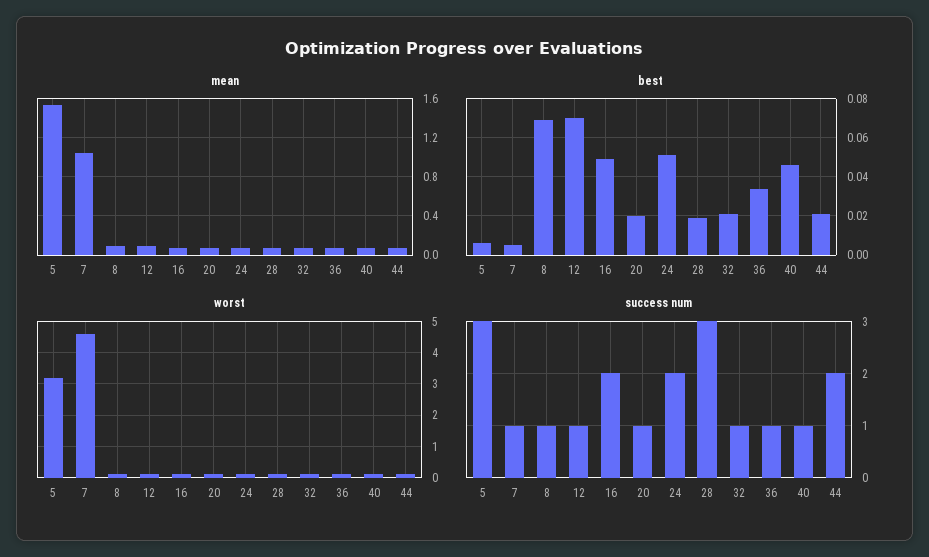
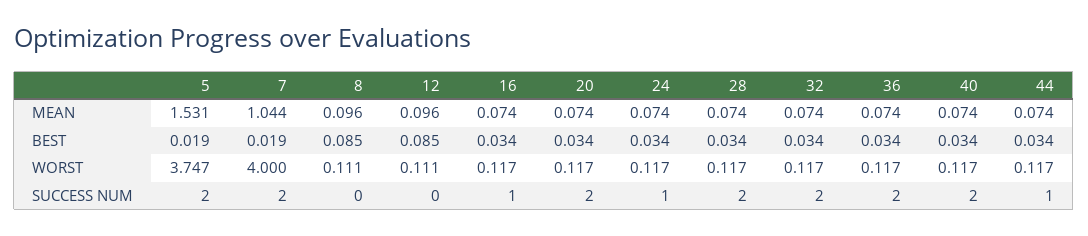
  {
    "mean": {
      "5": 1.531,
      "7": 1.044,
      "8": 0.096,
      "12": 0.096,
      "16": 0.074,
      "20": 0.074,
      "24": 0.074,
      "28": 0.074,
      "32": 0.074,
      "36": 0.074,
      "40": 0.074,
      "44": 0.074
    },
    "best": {
-     "5": 0.005,
+     "5": 0.019,
-     "7": 0.005,
+     "7": 0.019,
-     "8": 0.07,
+     "8": 0.085,
-     "12": 0.07,
+     "12": 0.085,
-     "16": 0.05,
+     "16": 0.034,
-     "20": 0.02,
+     "20": 0.034,
-     "24": 0.05,
+     "24": 0.034,
-     "28": 0.02,
+     "28": 0.034,
-     "32": 0.02,
+     "32": 0.034,
      "36": 0.034,
-     "40": 0.045,
+     "40": 0.034,
-     "44": 0.02
+     "44": 0.034
    },
    "worst": {
-     "5": 3.2,
+     "5": 3.747,
-     "7": 4.6,
+     "7": 4,
      "8": 0.111,
      "12": 0.111,
      "16": 0.117,
      "20": 0.117,
      "24": 0.117,
      "28": 0.117,
      "32": 0.117,
      "36": 0.117,
      "40": 0.117,
      "44": 0.117
    },
    "success num": {
-     "5": 3,
+     "5": 2,
-     "7": 1,
+     "7": 2,
-     "8": 1,
+     "8": 0,
-     "12": 1,
+     "12": 0,
-     "16": 2,
+     "16": 1,
-     "20": 1,
+     "20": 2,
-     "24": 2,
+     "24": 1,
-     "28": 3,
+     "28": 2,
-     "32": 1,
+     "32": 2,
-     "36": 1,
+     "36": 2,
-     "40": 1,
+     "40": 2,
-     "44": 2
+     "44": 1
    }
  }

